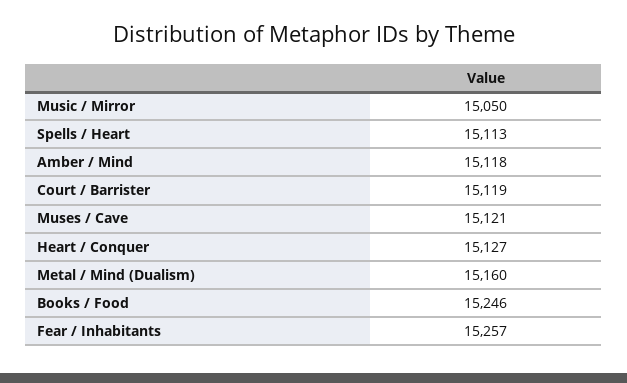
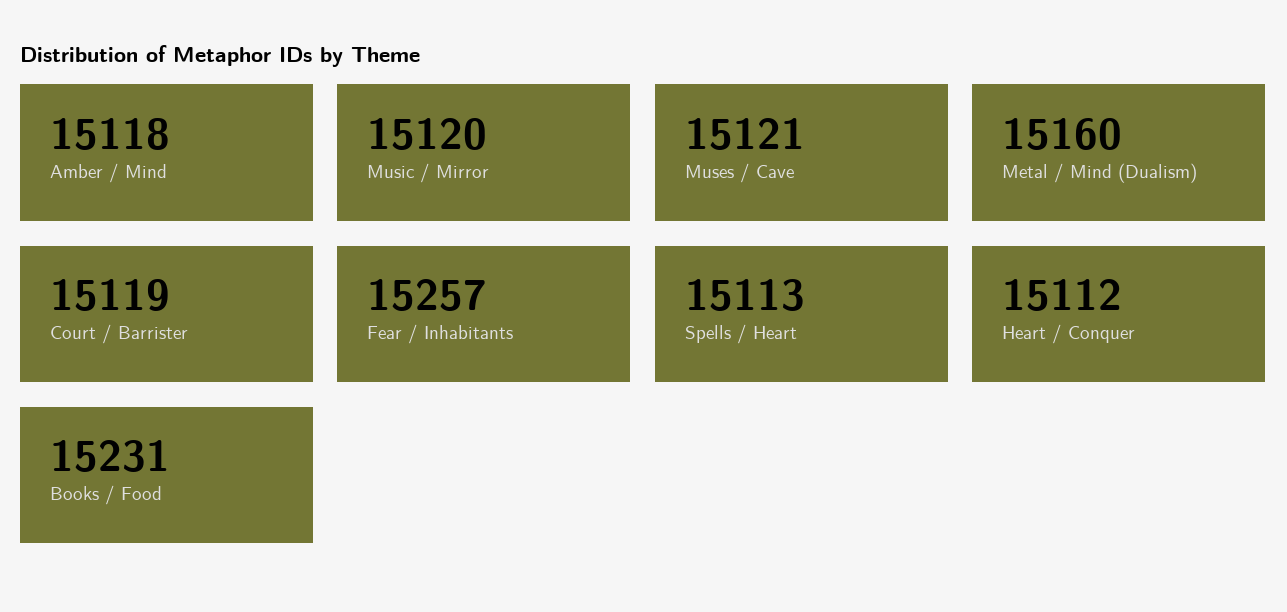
  {
-   "Music / Mirror": 15050,
+   "Music / Mirror": 15120,
    "Spells / Heart": 15113,
    "Amber / Mind": 15118,
    "Court / Barrister": 15119,
    "Muses / Cave": 15121,
-   "Heart / Conquer": 15127,
+   "Heart / Conquer": 15112,
    "Metal / Mind (Dualism)": 15160,
-   "Books / Food": 15246,
+   "Books / Food": 15231,
    "Fear / Inhabitants": 15257
  }

